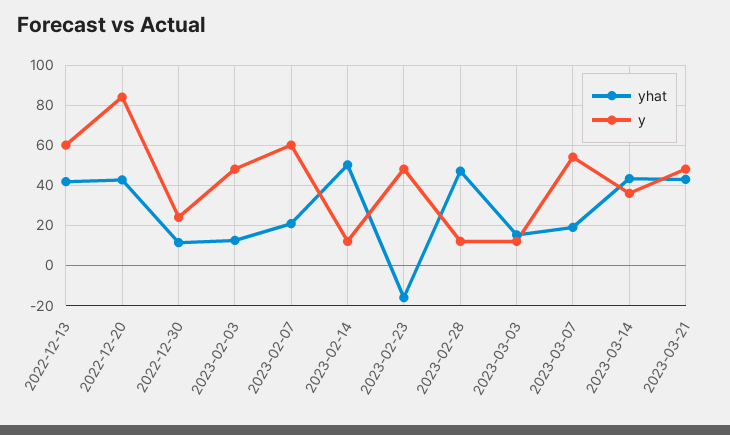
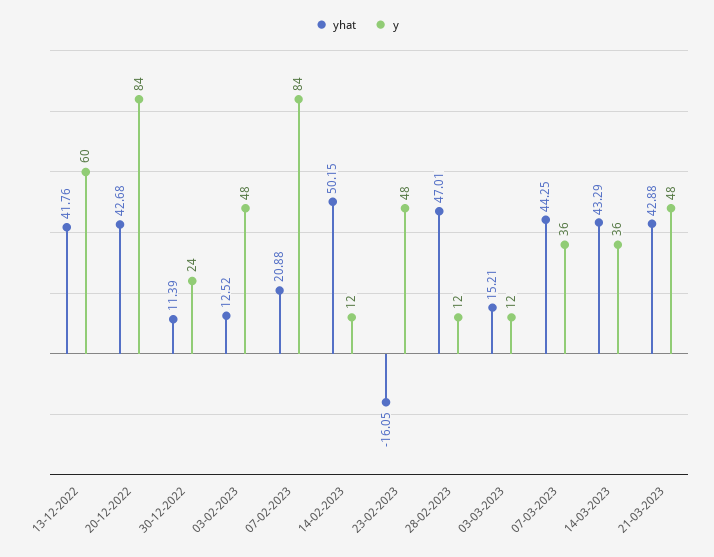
  {
    "yhat": {
      "2022-12-13": 41.76,
      "2022-12-20": 42.68,
      "2022-12-30": 11.39,
      "2023-02-03": 12.52,
      "2023-02-07": 20.88,
      "2023-02-14": 50.15,
      "2023-02-23": -16.05,
      "2023-02-28": 47.01,
      "2023-03-03": 15.21,
-     "2023-03-07": 20,
+     "2023-03-07": 44.25,
      "2023-03-14": 43.29,
      "2023-03-21": 42.88
    },
    "y": {
      "2022-12-13": 60,
      "2022-12-20": 84,
      "2022-12-30": 24,
      "2023-02-03": 48,
-     "2023-02-07": 60,
+     "2023-02-07": 84,
      "2023-02-14": 12,
      "2023-02-23": 48,
      "2023-02-28": 12,
      "2023-03-03": 12,
-     "2023-03-07": 55,
+     "2023-03-07": 36,
      "2023-03-14": 36,
      "2023-03-21": 48
    }
  }

